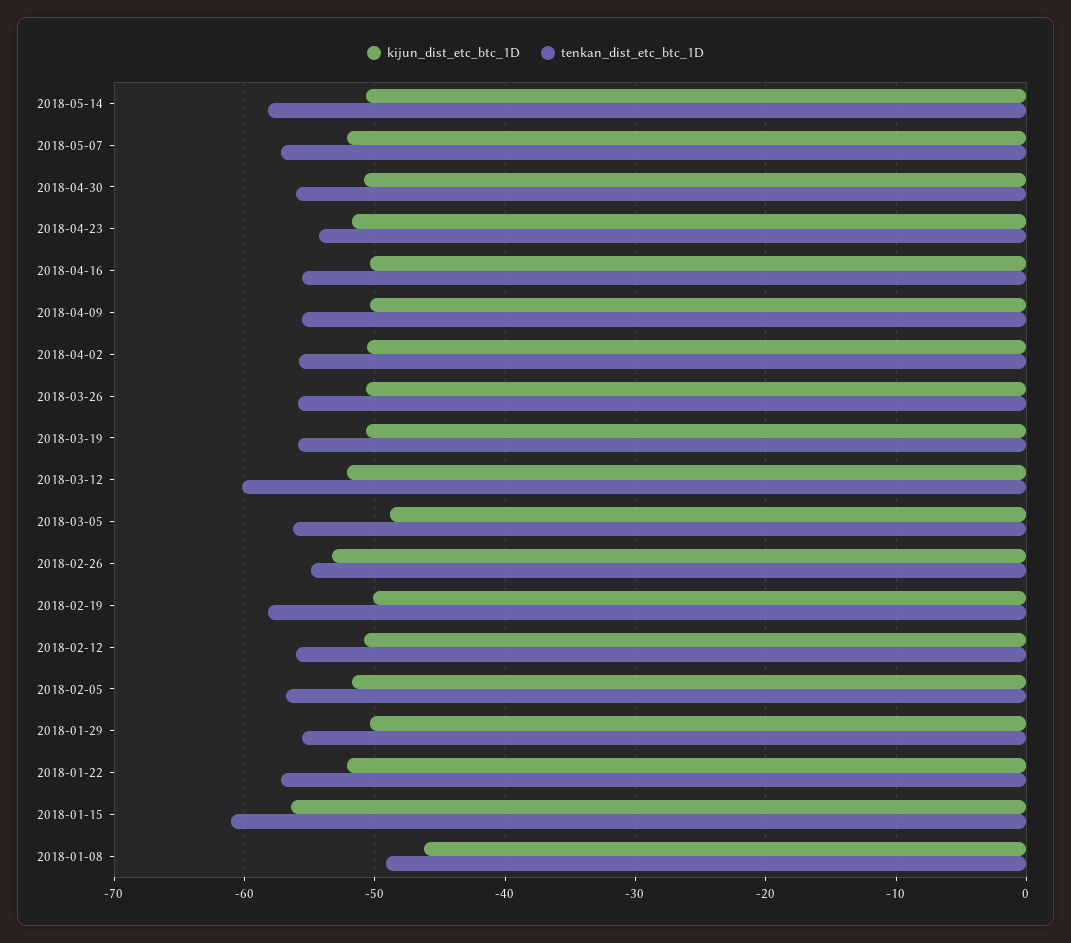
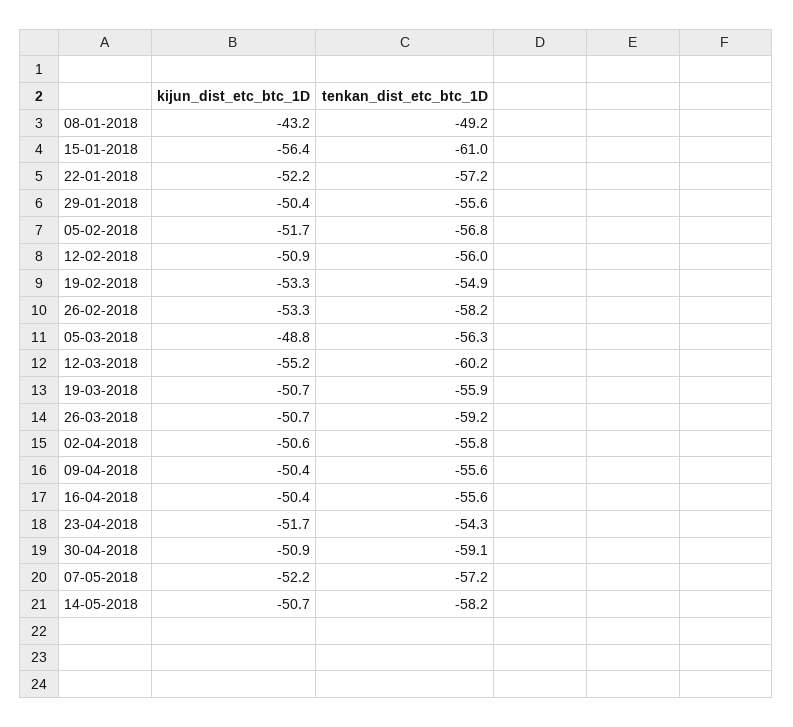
  {
    "kijun_dist_etc_btc_1D": {
      "2018-05-14": -50.7,
      "2018-05-07": -52.2,
      "2018-04-30": -50.9,
      "2018-04-23": -51.7,
      "2018-04-16": -50.4,
      "2018-04-09": -50.4,
      "2018-04-02": -50.6,
      "2018-03-26": -50.7,
      "2018-03-19": -50.7,
-     "2018-03-12": -52,
+     "2018-03-12": -55.2,
      "2018-03-05": -48.8,
      "2018-02-26": -53.3,
-     "2018-02-19": -50,
+     "2018-02-19": -53.3,
      "2018-02-12": -50.9,
      "2018-02-05": -51.7,
      "2018-01-29": -50.4,
      "2018-01-22": -52.2,
      "2018-01-15": -56.4,
-     "2018-01-08": -46
+     "2018-01-08": -43.2
    },
    "tenkan_dist_etc_btc_1D": {
      "2018-05-14": -58.2,
      "2018-05-07": -57.2,
-     "2018-04-30": -56,
+     "2018-04-30": -59.1,
      "2018-04-23": -54.3,
      "2018-04-16": -55.6,
      "2018-04-09": -55.6,
      "2018-04-02": -55.8,
-     "2018-03-26": -56,
+     "2018-03-26": -59.2,
      "2018-03-19": -55.9,
      "2018-03-12": -60.2,
      "2018-03-05": -56.3,
-     "2018-02-26": -55,
+     "2018-02-26": -58.2,
-     "2018-02-19": -58,
+     "2018-02-19": -54.9,
      "2018-02-12": -56,
      "2018-02-05": -56.8,
      "2018-01-29": -55.6,
      "2018-01-22": -57.2,
      "2018-01-15": -61,
      "2018-01-08": -49.2
    }
  }

